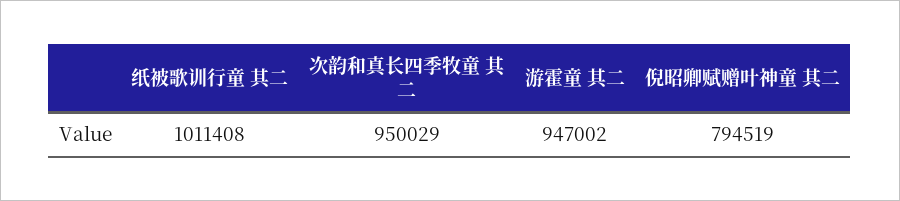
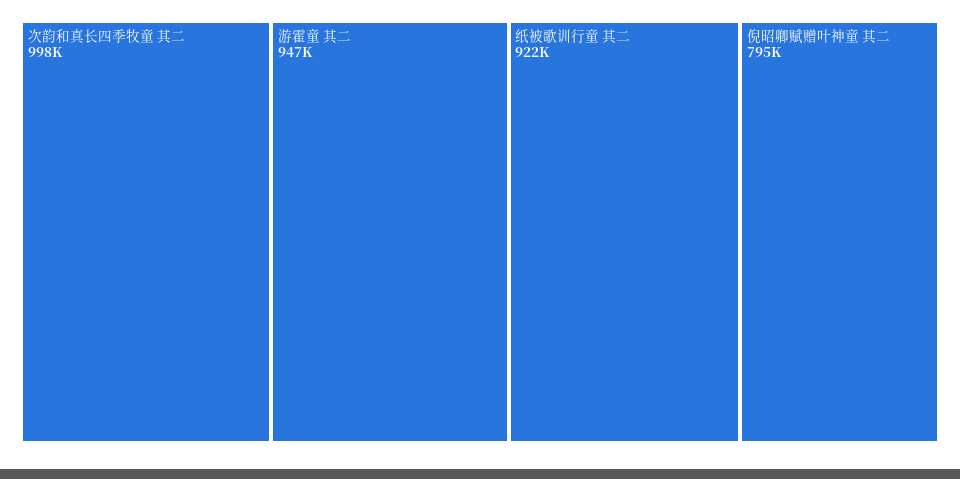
  {
-   "纸被歌训行童 其二": 1011408,
+   "纸被歌训行童 其二": 922000,
-   "次韵和真长四季牧童 其二": 950029,
+   "次韵和真长四季牧童 其二": 998000,
    "游霍童 其二": 947002,
    "倪昭卿赋赠叶神童 其二": 794519
  }

